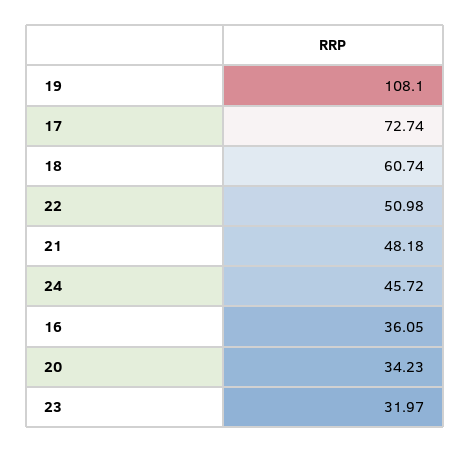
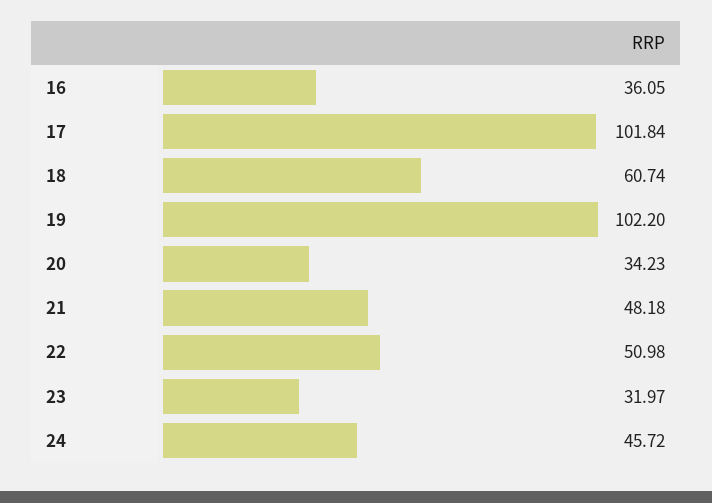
  {
-   "19": 108.1,
+   "19": 102.2,
-   "17": 72.74,
+   "17": 101.84,
    "18": 60.74,
    "22": 50.98,
    "21": 48.18,
    "24": 45.72,
    "16": 36.05,
    "20": 34.23,
    "23": 31.97
  }

